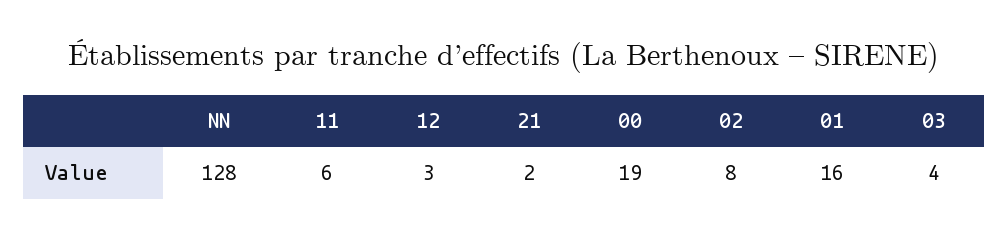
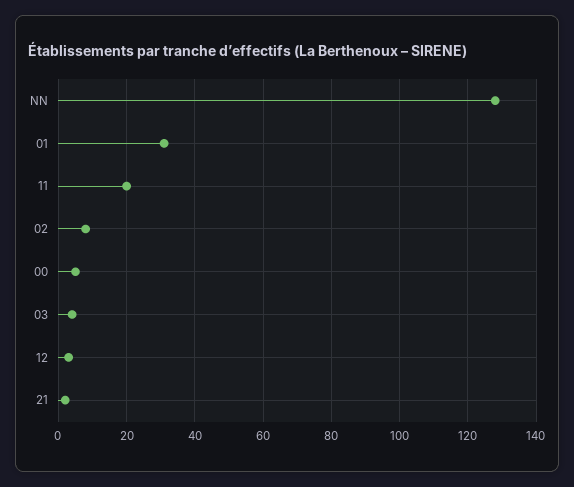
  {
    "NN": 128,
-   "11": 6,
+   "11": 20,
    "12": 3,
    "21": 2,
-   "00": 19,
+   "00": 5,
    "02": 8,
-   "01": 16,
+   "01": 30,
    "03": 4
  }

